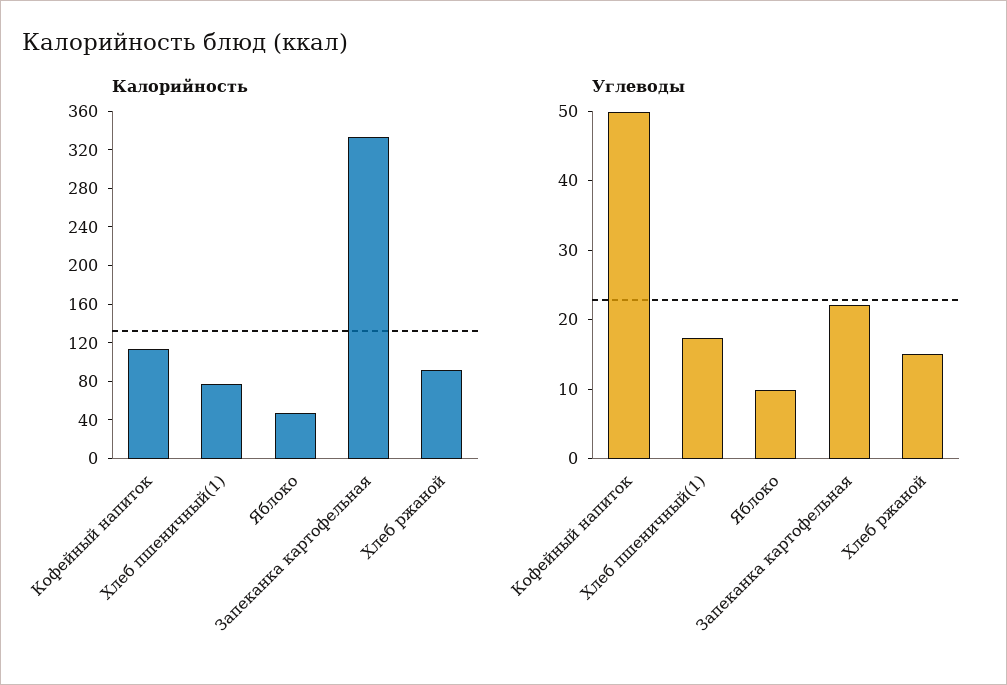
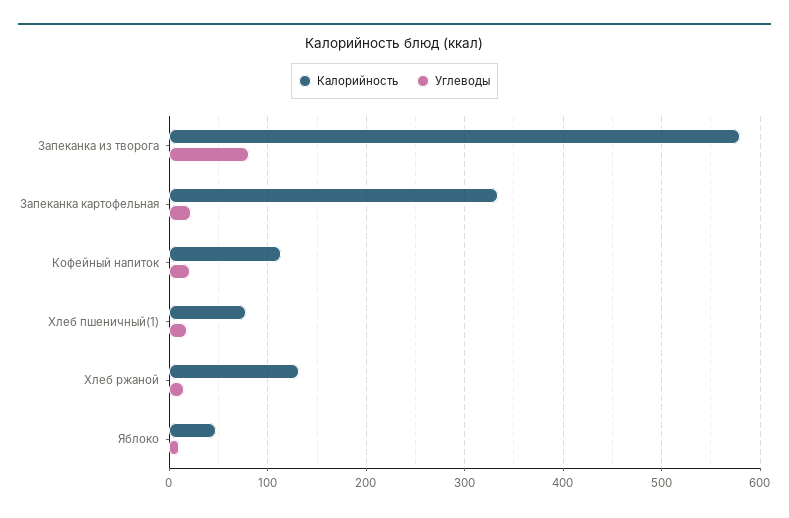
  {
    "Калорийность": {
      "Кофейный напиток": 110,
      "Хлеб пшеничный(1)": 80,
      "Яблоко": 50,
      "Запеканка картофельная": 330,
-     "Хлеб ржаной": 90
+     "Хлеб ржаной": 130,
+     "Запеканка из творога": 580
    },
    "Углеводы": {
-     "Кофейный напиток": 50,
+     "Кофейный напиток": 20,
      "Хлеб пшеничный(1)": 18,
      "Яблоко": 10,
      "Запеканка картофельная": 22,
-     "Хлеб ржаной": 16
+     "Хлеб ржаной": 16,
+     "Запеканка из творога": 80
    }
  }

